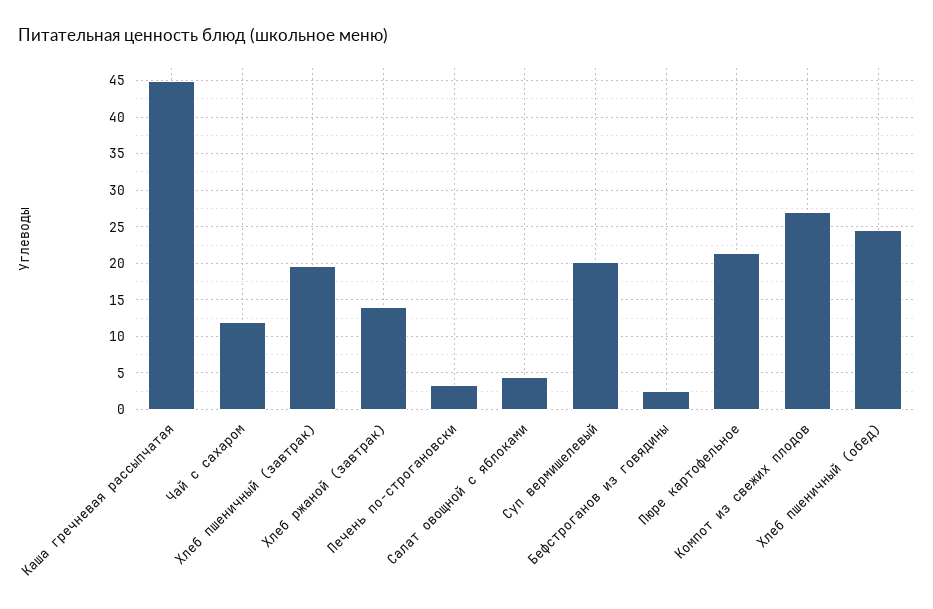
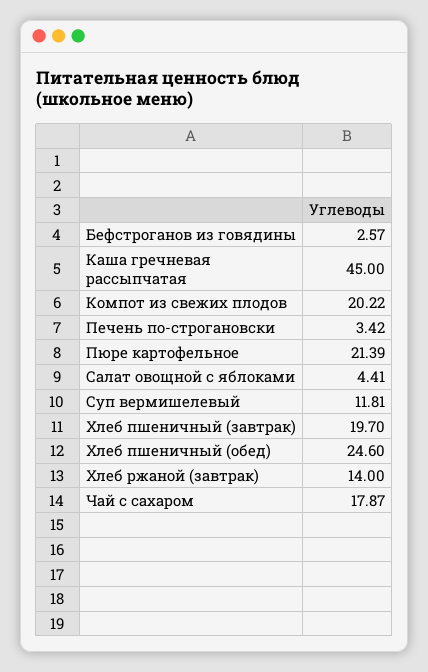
  {
    "Каша гречневая рассыпчатая": 45,
-   "Чай с сахаром": 12,
+   "Чай с сахаром": 17.87,
    "Хлеб пшеничный (завтрак)": 19.7,
    "Хлеб ржаной (завтрак)": 14,
    "Печень по-строгановски": 3.42,
    "Салат овощной с яблоками": 4.41,
-   "Суп вермишелевый": 20,
+   "Суп вермишелевый": 11.81,
    "Бефстроганов из говядины": 2.57,
    "Пюре картофельное": 21.39,
-   "Компот из свежих плодов": 27,
+   "Компот из свежих плодов": 20.22,
    "Хлеб пшеничный (обед)": 24.6
  }

